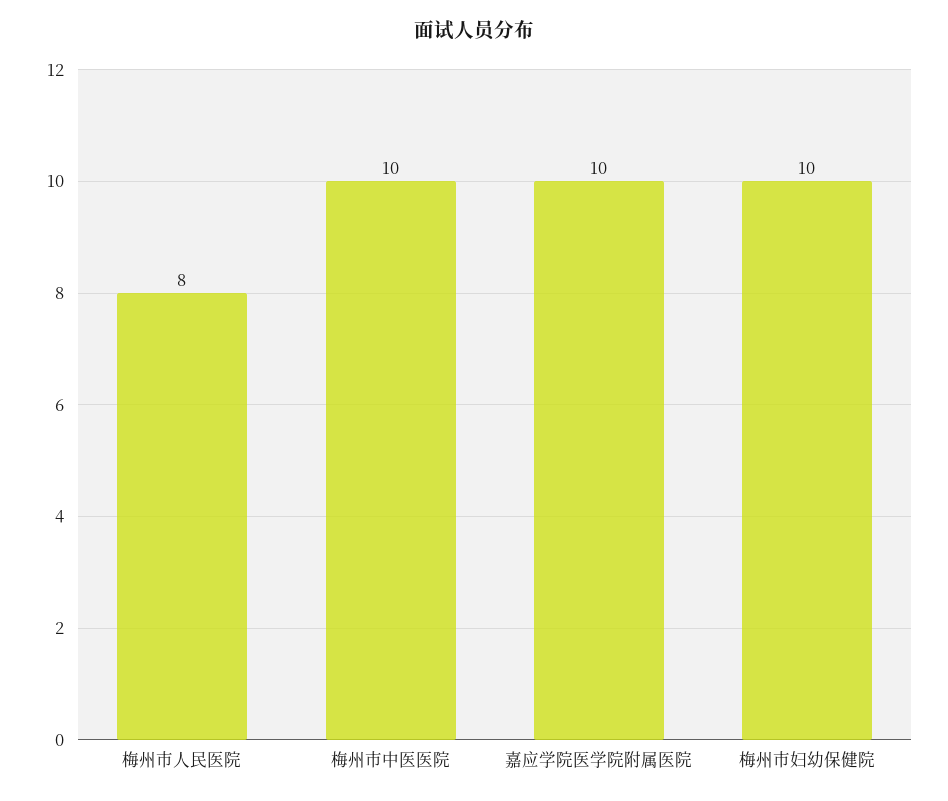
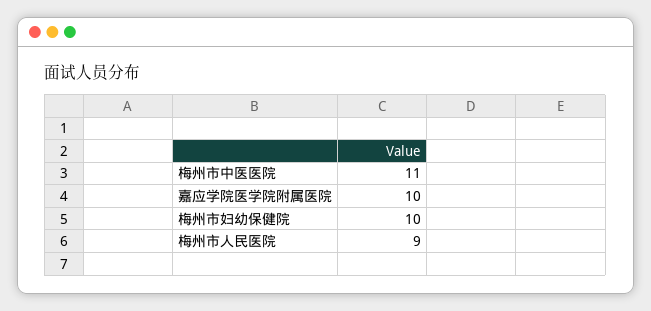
  {
-   "梅州市人民医院": 8,
+   "梅州市人民医院": 9,
-   "梅州市中医医院": 10,
+   "梅州市中医医院": 11,
    "嘉应学院医学院附属医院": 10,
    "梅州市妇幼保健院": 10
  }

